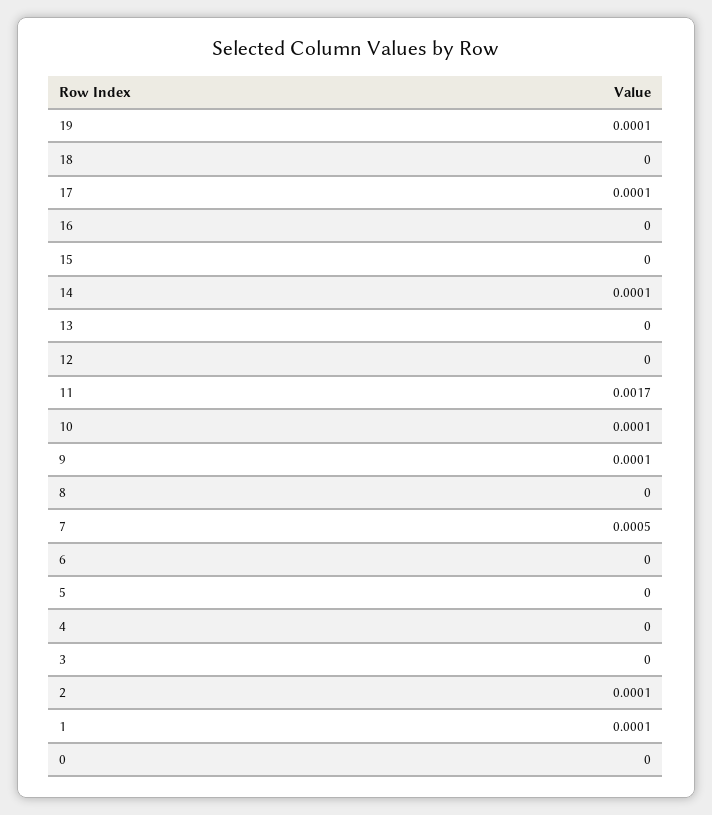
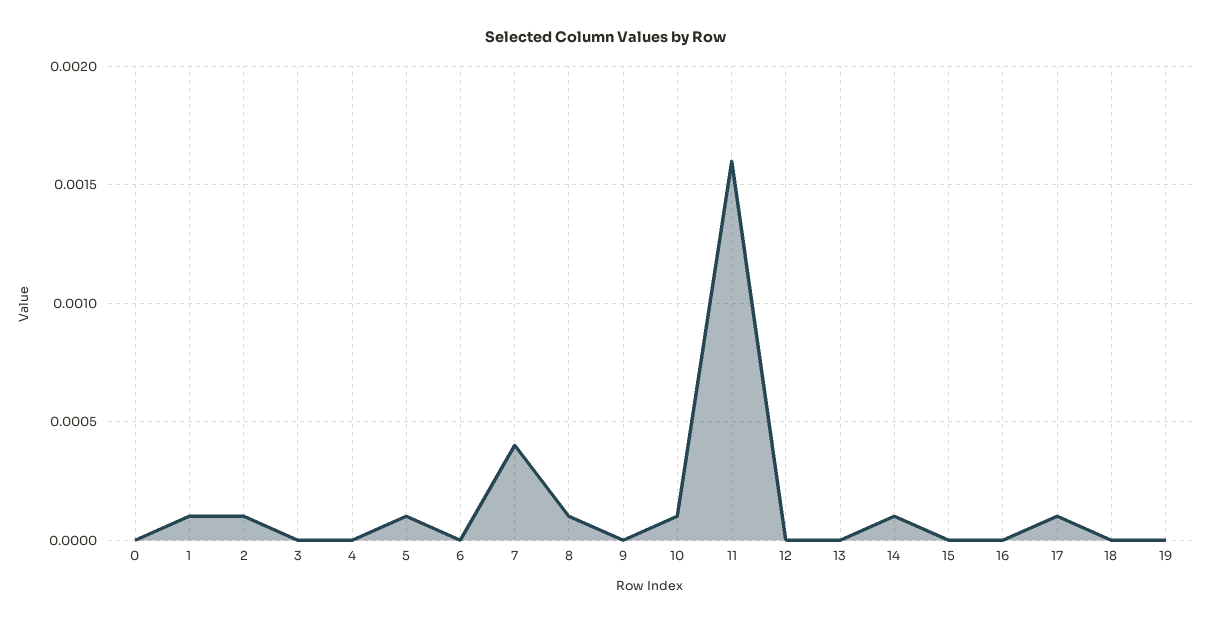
  {
-   "19": 0.0001,
+   "19": 0,
    "18": 0,
    "17": 0.0001,
    "16": 0,
    "15": 0,
    "14": 0.0001,
    "13": 0,
    "12": 0,
-   "11": 0.0017,
+   "11": 0.0016,
    "10": 0.0001,
-   "9": 0.0001,
+   "9": 0,
-   "8": 0,
+   "8": 0.0001,
-   "7": 0.0005,
+   "7": 0.0004,
    "6": 0,
-   "5": 0,
+   "5": 0.0001,
    "4": 0,
    "3": 0,
    "2": 0.0001,
    "1": 0.0001,
    "0": 0
  }

